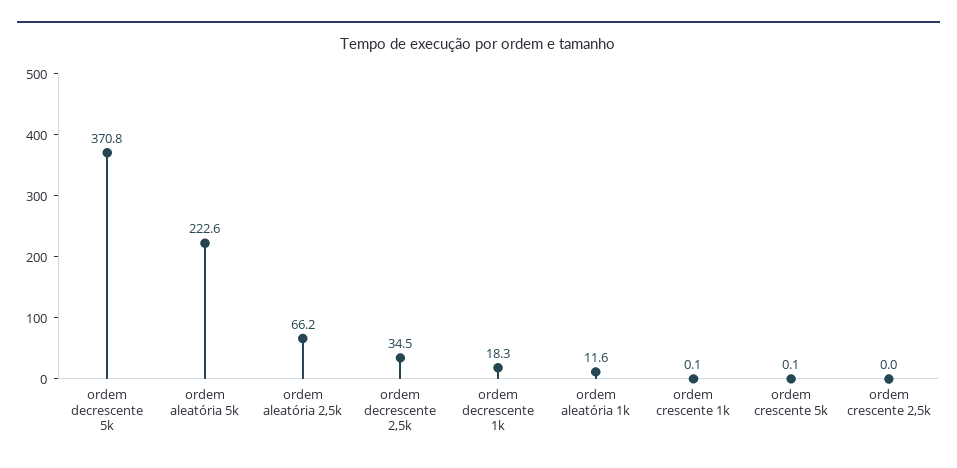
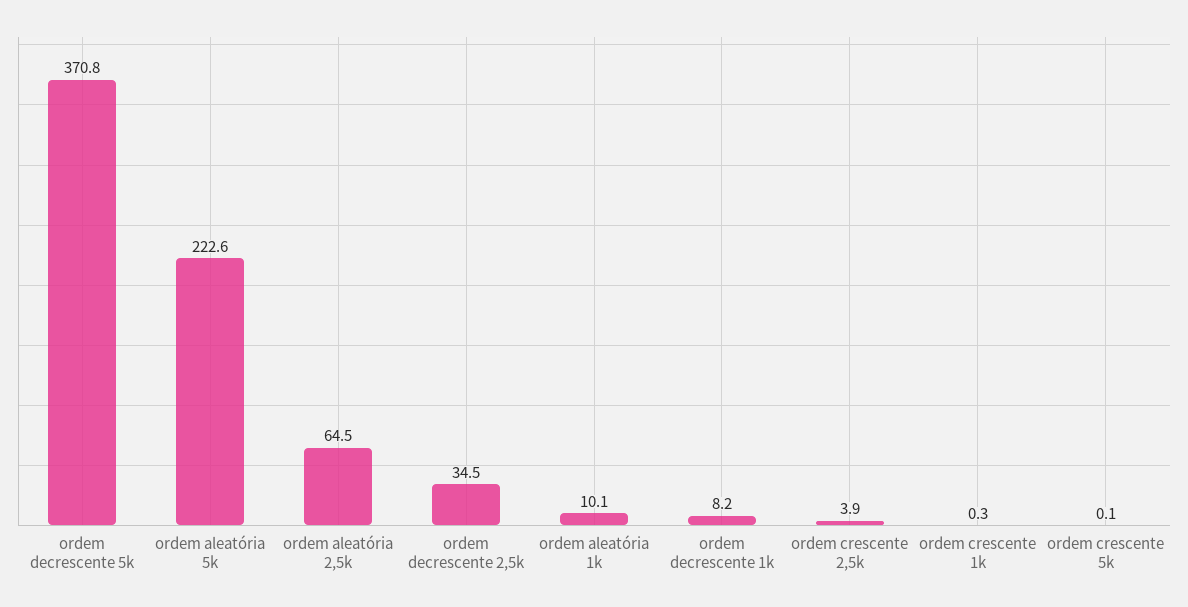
  {
    "ordem decrescente 5k": 370.8,
    "ordem aleatória 5k": 222.6,
-   "ordem aleatória 2,5k": 66.2,
+   "ordem aleatória 2,5k": 64.5,
    "ordem decrescente 2,5k": 34.5,
-   "ordem decrescente 1k": 18.3,
+   "ordem decrescente 1k": 8.2,
-   "ordem aleatória 1k": 11.6,
+   "ordem aleatória 1k": 10.1,
-   "ordem crescente 1k": 0.1,
+   "ordem crescente 1k": 0.3,
    "ordem crescente 5k": 0.1,
-   "ordem crescente 2,5k": 0
+   "ordem crescente 2,5k": 3.9
  }

